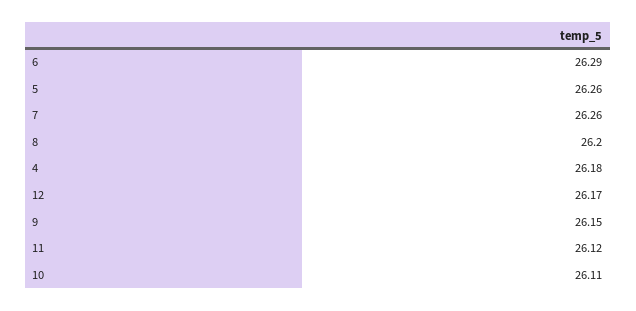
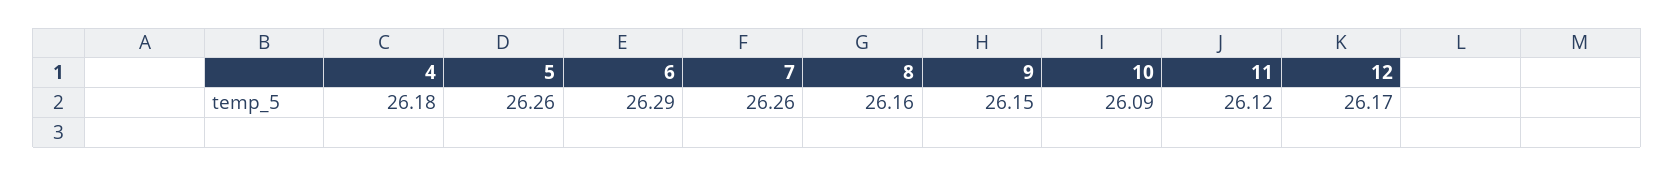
  {
    "6": 26.29,
    "5": 26.26,
    "7": 26.26,
-   "8": 26.2,
+   "8": 26.16,
    "4": 26.18,
    "12": 26.17,
    "9": 26.15,
    "11": 26.12,
-   "10": 26.11
+   "10": 26.09
  }

